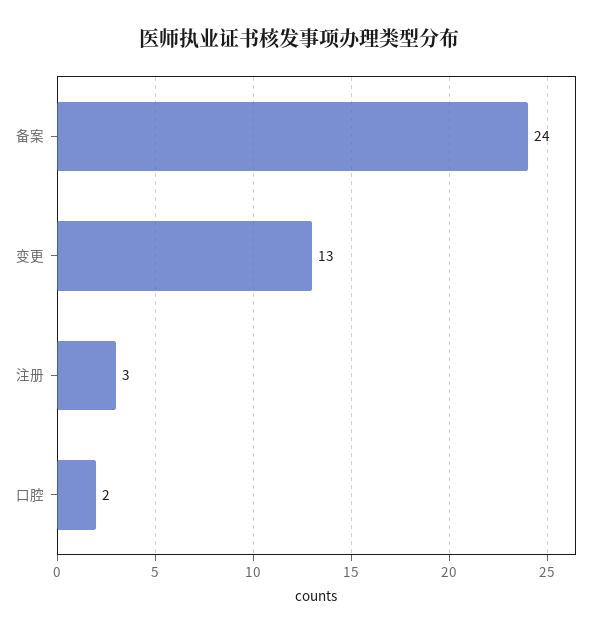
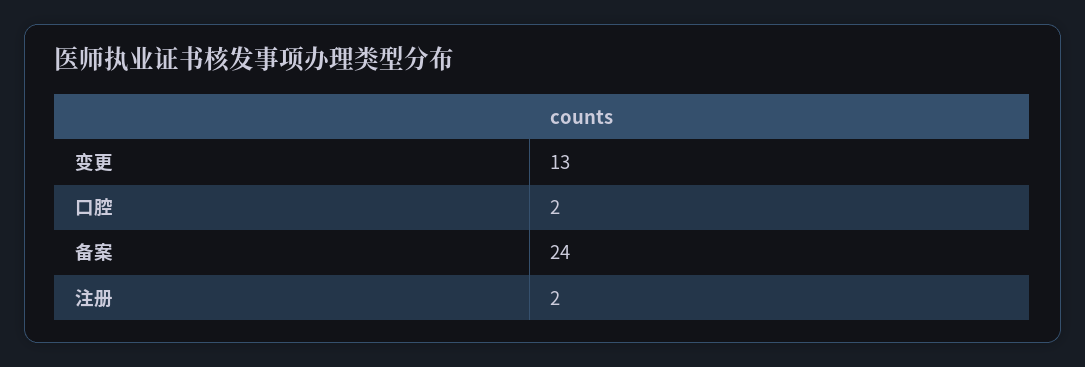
  {
    "备案": 24,
    "变更": 13,
-   "注册": 3,
+   "注册": 2,
    "口腔": 2
  }

